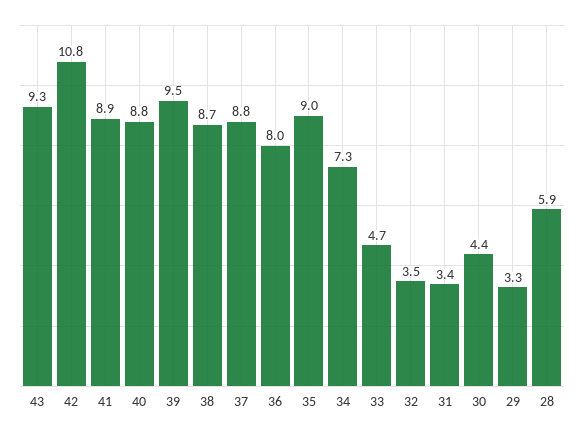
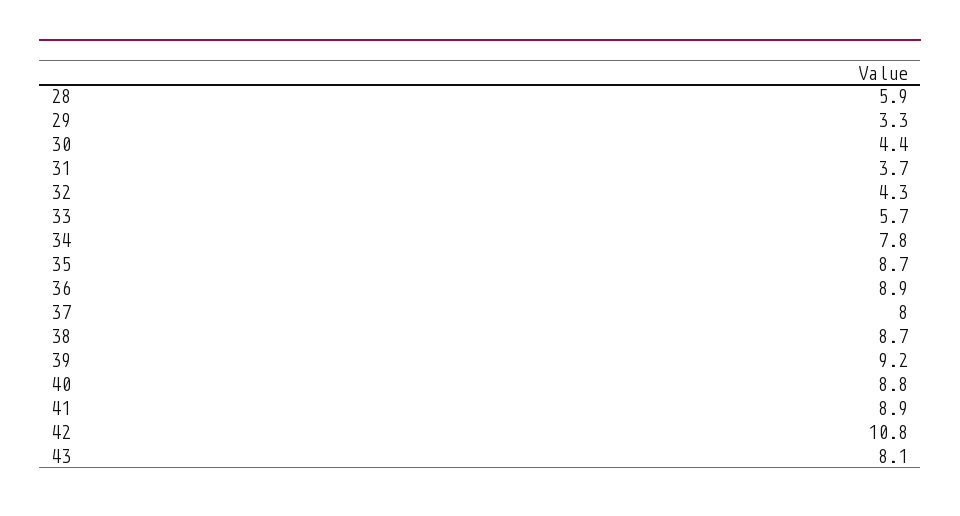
  {
-   "43": 9.3,
+   "43": 8.1,
    "42": 10.8,
    "41": 8.9,
    "40": 8.8,
-   "39": 9.5,
+   "39": 9.2,
    "38": 8.7,
-   "37": 8.8,
+   "37": 8,
-   "36": 8,
+   "36": 8.9,
-   "35": 9,
+   "35": 8.7,
-   "34": 7.3,
+   "34": 7.8,
-   "33": 4.7,
+   "33": 5.7,
-   "32": 3.5,
+   "32": 4.3,
-   "31": 3.4,
+   "31": 3.7,
    "30": 4.4,
    "29": 3.3,
    "28": 5.9
  }

